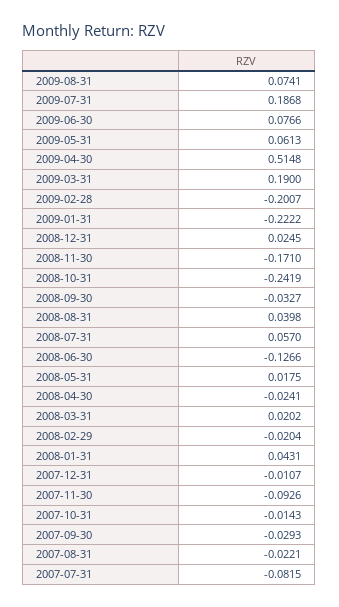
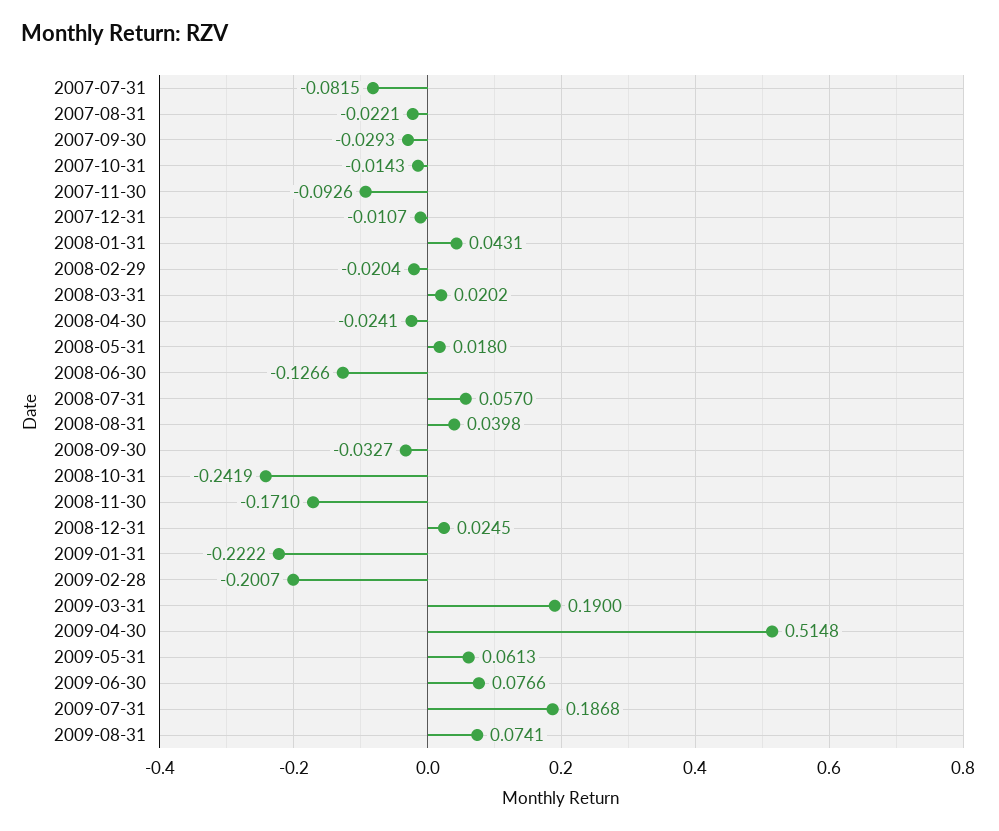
  {
    "2009-08-31": 0.0741,
    "2009-07-31": 0.1868,
    "2009-06-30": 0.0766,
    "2009-05-31": 0.0613,
    "2009-04-30": 0.5148,
    "2009-03-31": 0.19,
    "2009-02-28": -0.2007,
    "2009-01-31": -0.2222,
    "2008-12-31": 0.0245,
    "2008-11-30": -0.171,
    "2008-10-31": -0.2419,
    "2008-09-30": -0.0327,
    "2008-08-31": 0.0398,
    "2008-07-31": 0.057,
    "2008-06-30": -0.1266,
-   "2008-05-31": 0.0175,
+   "2008-05-31": 0.018,
    "2008-04-30": -0.0241,
    "2008-03-31": 0.0202,
    "2008-02-29": -0.0204,
    "2008-01-31": 0.0431,
    "2007-12-31": -0.0107,
    "2007-11-30": -0.0926,
    "2007-10-31": -0.0143,
    "2007-09-30": -0.0293,
    "2007-08-31": -0.0221,
    "2007-07-31": -0.0815
  }

